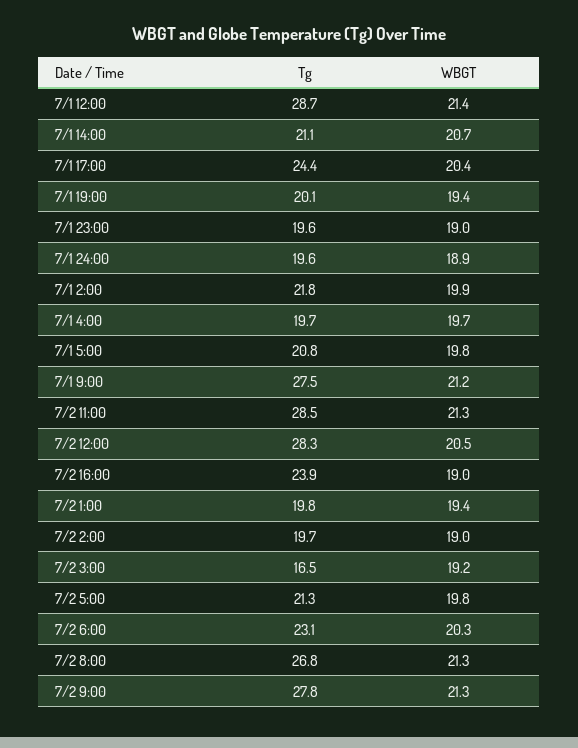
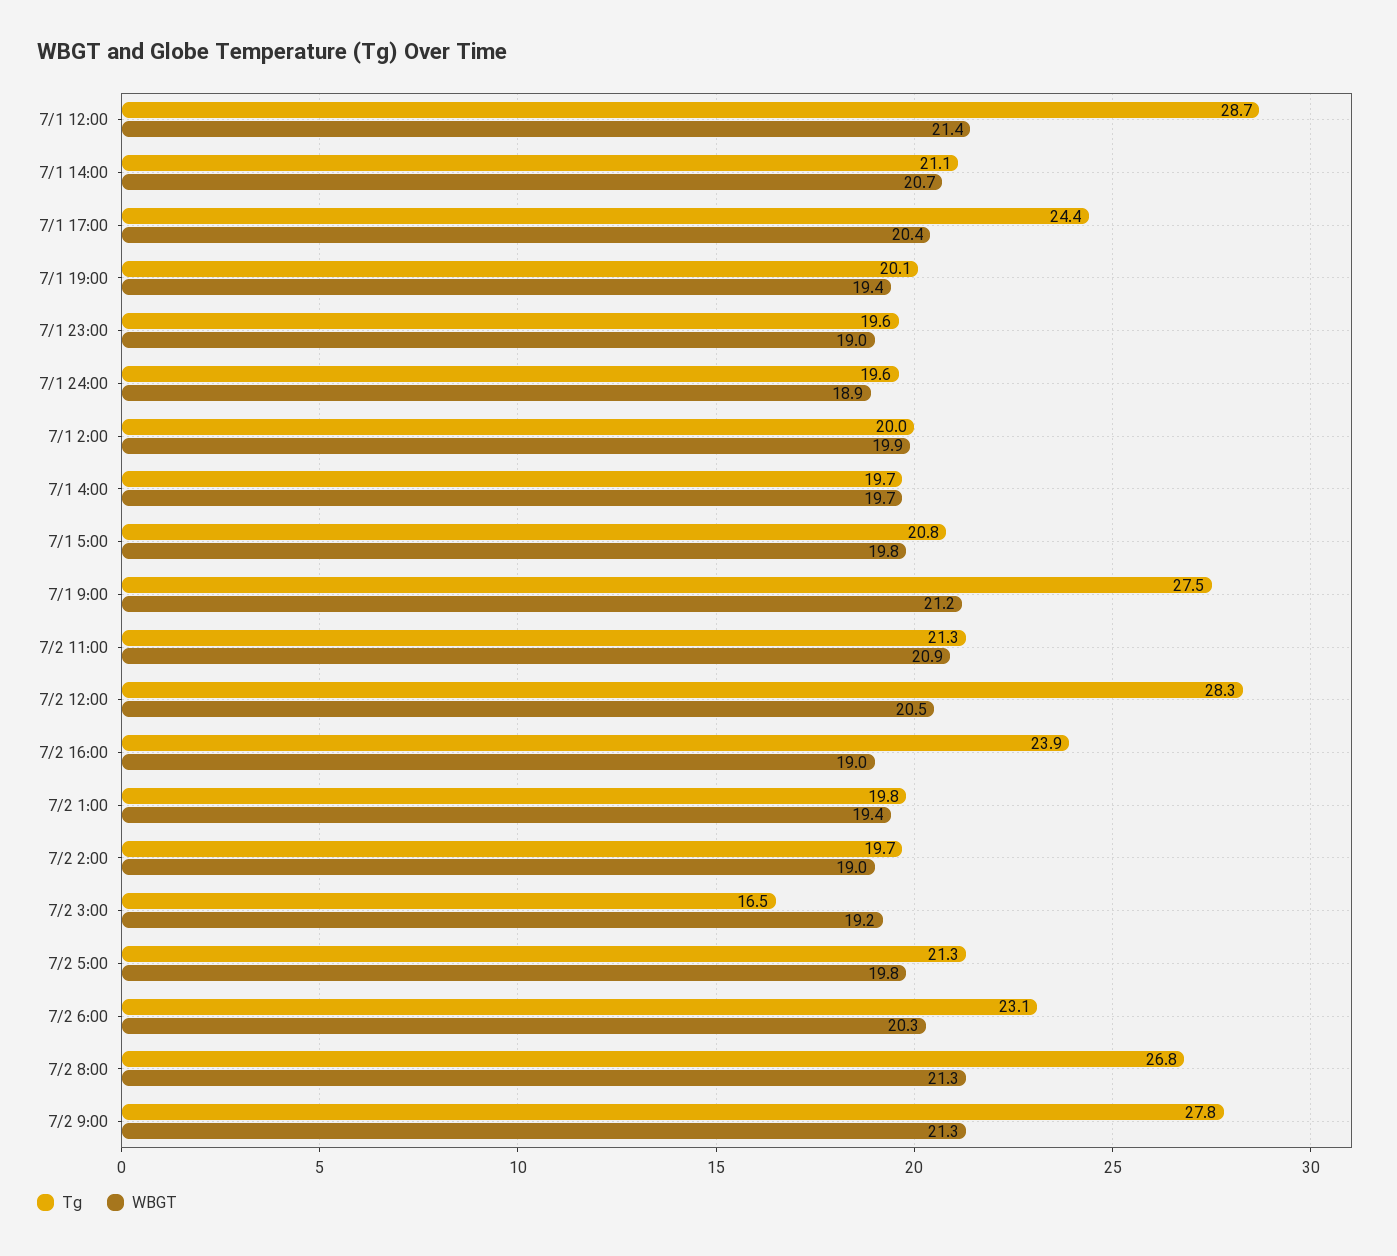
  {
    "Tg": {
      "7/1 12:00": 28.7,
      "7/1 14:00": 21.1,
      "7/1 17:00": 24.4,
      "7/1 19:00": 20.1,
      "7/1 23:00": 19.6,
      "7/1 24:00": 19.6,
-     "7/1 2:00": 21.8,
+     "7/1 2:00": 20,
      "7/1 4:00": 19.7,
      "7/1 5:00": 20.8,
      "7/1 9:00": 27.5,
-     "7/2 11:00": 28.5,
+     "7/2 11:00": 21.3,
      "7/2 12:00": 28.3,
      "7/2 16:00": 23.9,
      "7/2 1:00": 19.8,
      "7/2 2:00": 19.7,
      "7/2 3:00": 16.5,
      "7/2 5:00": 21.3,
      "7/2 6:00": 23.1,
      "7/2 8:00": 26.8,
      "7/2 9:00": 27.8
    },
    "WBGT": {
      "7/1 12:00": 21.4,
      "7/1 14:00": 20.7,
      "7/1 17:00": 20.4,
      "7/1 19:00": 19.4,
      "7/1 23:00": 19,
      "7/1 24:00": 18.9,
      "7/1 2:00": 19.9,
      "7/1 4:00": 19.7,
      "7/1 5:00": 19.8,
      "7/1 9:00": 21.2,
-     "7/2 11:00": 21.3,
+     "7/2 11:00": 20.9,
      "7/2 12:00": 20.5,
      "7/2 16:00": 19,
      "7/2 1:00": 19.4,
      "7/2 2:00": 19,
      "7/2 3:00": 19.2,
      "7/2 5:00": 19.8,
      "7/2 6:00": 20.3,
      "7/2 8:00": 21.3,
      "7/2 9:00": 21.3
    }
  }

